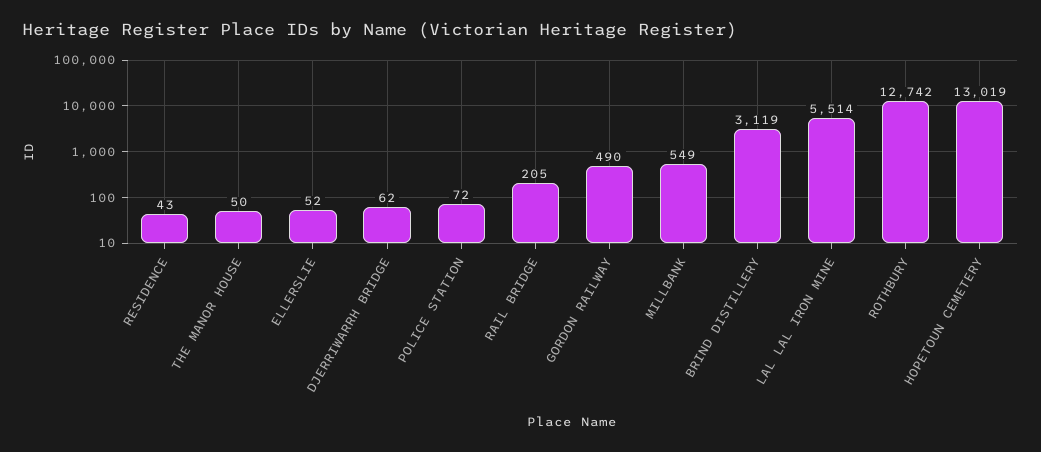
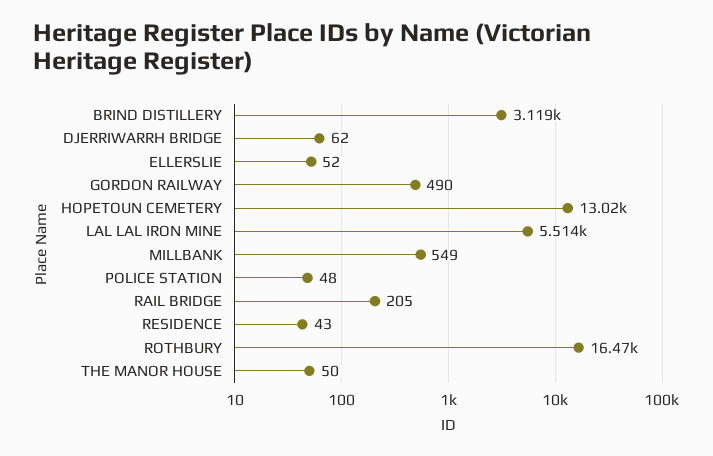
  {
    "RESIDENCE": 43,
    "THE MANOR HOUSE": 50,
    "ELLERSLIE": 52,
    "DJERRIWARRH BRIDGE": 62,
-   "POLICE STATION": 72,
+   "POLICE STATION": 48,
    "RAIL BRIDGE": 205,
    "GORDON RAILWAY": 490,
    "MILLBANK": 549,
    "BRIND DISTILLERY": 3119,
    "LAL LAL IRON MINE": 5514,
-   "ROTHBURY": 12742,
+   "ROTHBURY": 16470,
    "HOPETOUN CEMETERY": 13019
  }

